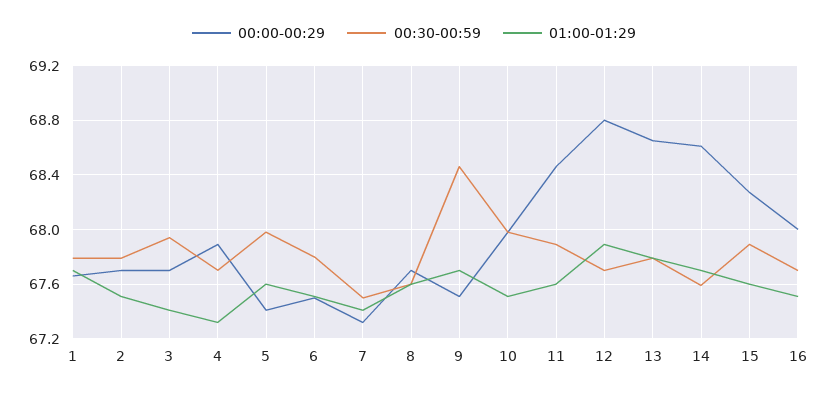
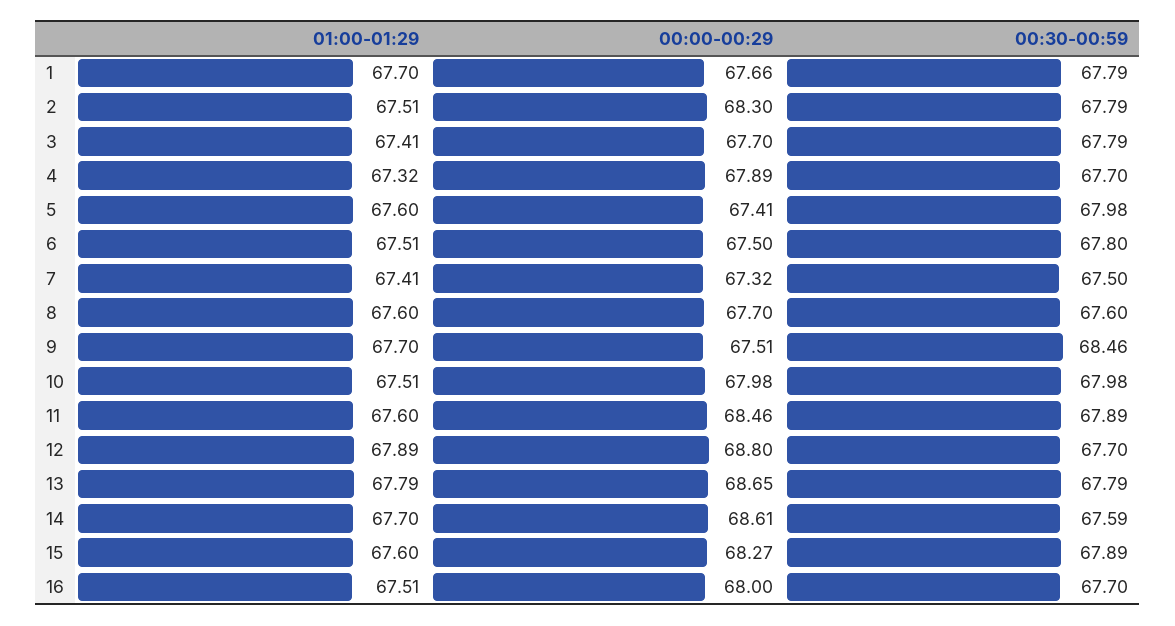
  {
    "00:00-00:29": {
      "1": 67.66,
-     "2": 67.7,
+     "2": 68.3,
      "3": 67.7,
      "4": 67.89,
      "5": 67.41,
      "6": 67.5,
      "7": 67.32,
      "8": 67.7,
      "9": 67.51,
      "10": 67.98,
      "11": 68.46,
      "12": 68.8,
      "13": 68.65,
      "14": 68.61,
      "15": 68.27,
      "16": 68
    },
    "00:30-00:59": {
      "1": 67.79,
      "2": 67.79,
-     "3": 67.95,
+     "3": 67.79,
      "4": 67.7,
      "5": 67.98,
      "6": 67.8,
      "7": 67.5,
      "8": 67.6,
      "9": 68.46,
      "10": 67.98,
      "11": 67.89,
      "12": 67.7,
      "13": 67.79,
      "14": 67.59,
      "15": 67.89,
      "16": 67.7
    },
    "01:00-01:29": {
      "1": 67.7,
      "2": 67.51,
      "3": 67.41,
      "4": 67.32,
      "5": 67.6,
      "6": 67.51,
      "7": 67.41,
      "8": 67.6,
      "9": 67.7,
      "10": 67.51,
      "11": 67.6,
      "12": 67.89,
      "13": 67.79,
      "14": 67.7,
      "15": 67.6,
      "16": 67.51
    }
  }

